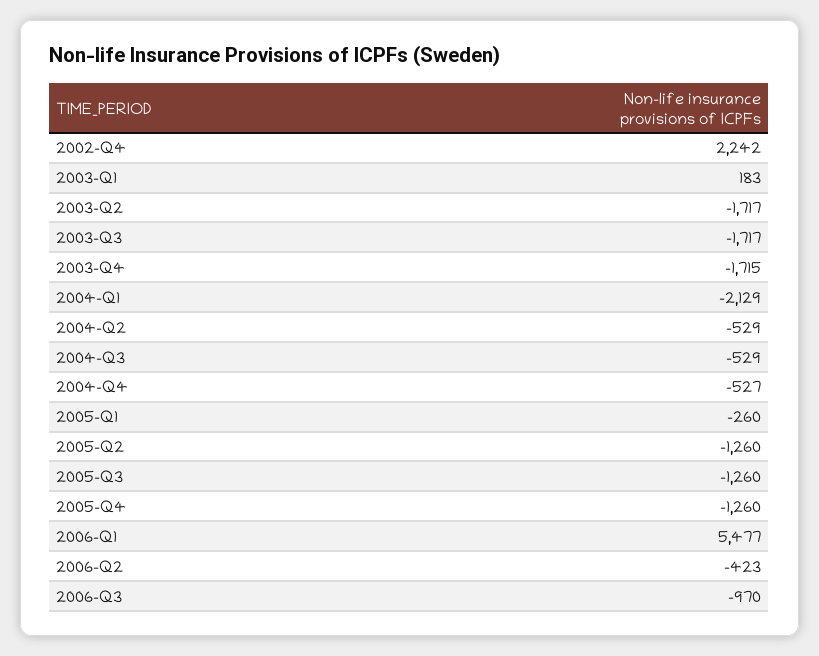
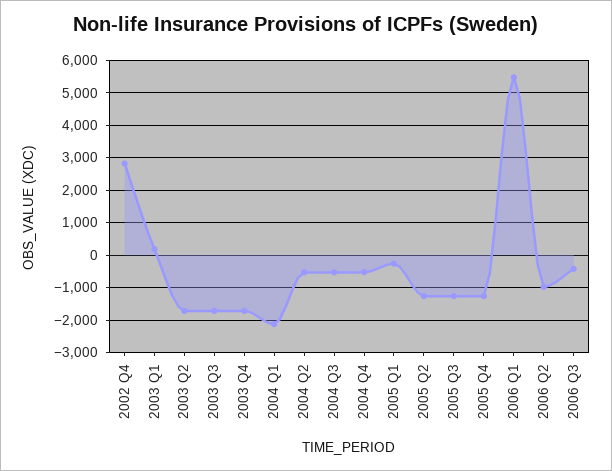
  {
-   "2002-Q4": 2242,
+   "2002-Q4": 2800,
    "2003-Q1": 183,
    "2003-Q2": -1717,
    "2003-Q3": -1717,
    "2003-Q4": -1715,
    "2004-Q1": -2129,
    "2004-Q2": -529,
    "2004-Q3": -529,
    "2004-Q4": -527,
    "2005-Q1": -260,
    "2005-Q2": -1260,
    "2005-Q3": -1260,
    "2005-Q4": -1260,
    "2006-Q1": 5477,
-   "2006-Q2": -423,
+   "2006-Q2": -1000,
-   "2006-Q3": -970
+   "2006-Q3": -400
  }

